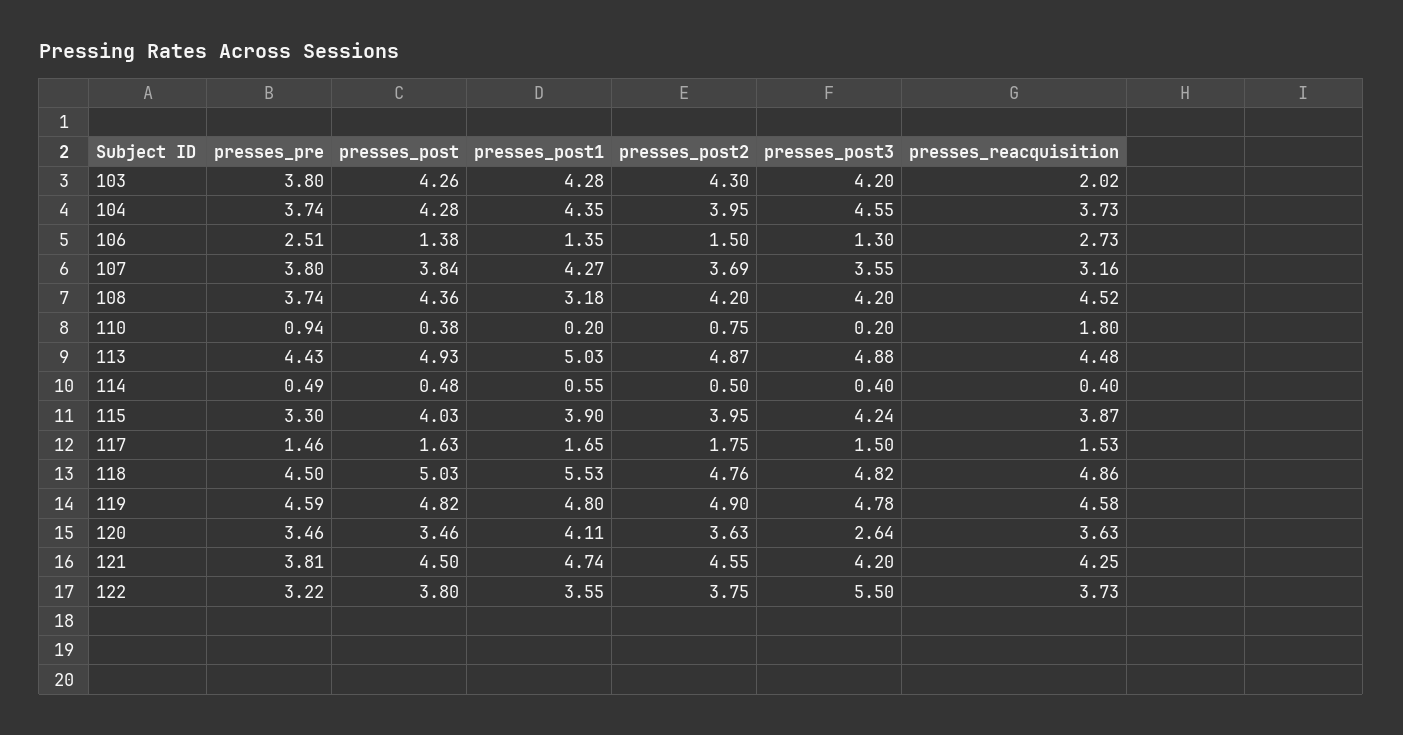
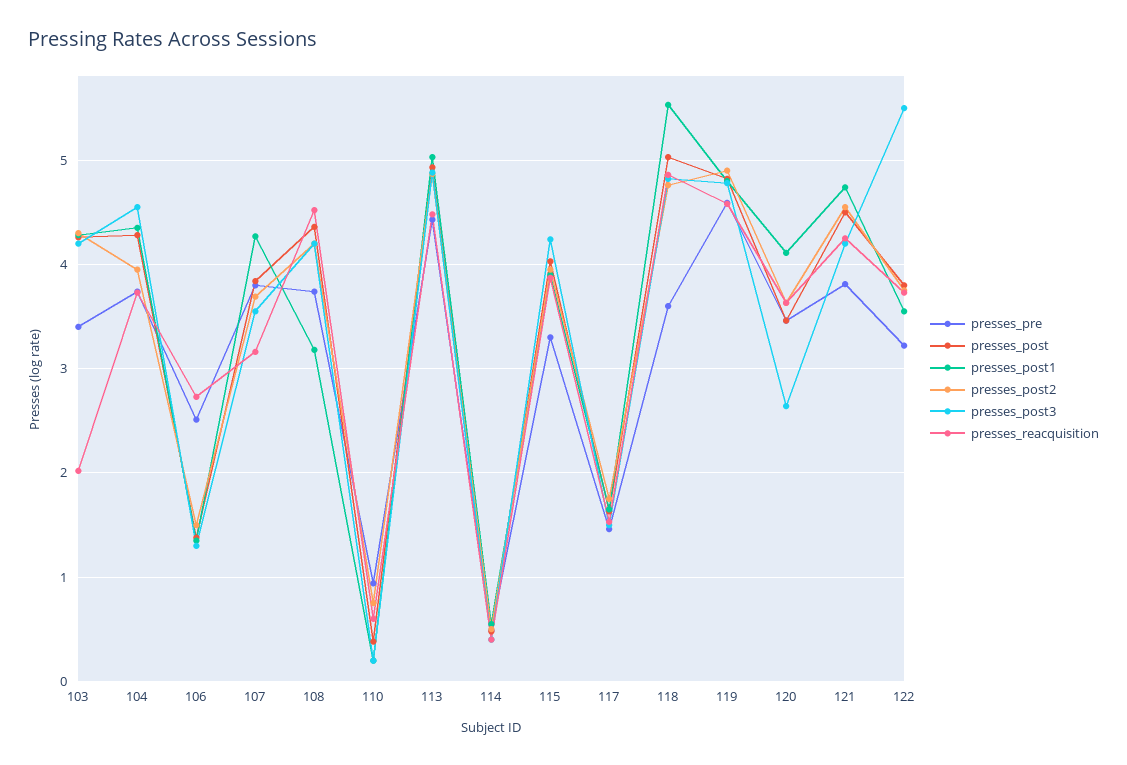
  {
    "presses_pre": {
-     "103": 3.8,
+     "103": 3.4,
      "104": 3.74,
      "106": 2.51,
      "107": 3.8,
      "108": 3.74,
      "110": 0.94,
      "113": 4.43,
      "114": 0.49,
      "115": 3.3,
      "117": 1.46,
-     "118": 4.5,
+     "118": 3.6,
      "119": 4.59,
      "120": 3.46,
      "121": 3.81,
      "122": 3.22
    },
    "presses_post": {
      "103": 4.26,
      "104": 4.28,
      "106": 1.38,
      "107": 3.84,
      "108": 4.36,
      "110": 0.38,
      "113": 4.93,
      "114": 0.48,
      "115": 4.03,
      "117": 1.63,
      "118": 5.03,
      "119": 4.82,
      "120": 3.46,
      "121": 4.5,
      "122": 3.8
    },
    "presses_post1": {
      "103": 4.28,
      "104": 4.35,
      "106": 1.35,
      "107": 4.27,
      "108": 3.18,
      "110": 0.2,
      "113": 5.03,
      "114": 0.55,
      "115": 3.9,
      "117": 1.65,
      "118": 5.53,
      "119": 4.8,
      "120": 4.11,
      "121": 4.74,
      "122": 3.55
    },
    "presses_post2": {
      "103": 4.3,
      "104": 3.95,
      "106": 1.5,
      "107": 3.69,
      "108": 4.2,
      "110": 0.75,
      "113": 4.87,
      "114": 0.5,
      "115": 3.95,
      "117": 1.75,
      "118": 4.76,
      "119": 4.9,
      "120": 3.63,
      "121": 4.55,
      "122": 3.75
    },
    "presses_post3": {
      "103": 4.2,
      "104": 4.55,
      "106": 1.3,
      "107": 3.55,
      "108": 4.2,
      "110": 0.2,
      "113": 4.88,
      "114": 0.4,
      "115": 4.24,
      "117": 1.5,
      "118": 4.82,
      "119": 4.78,
      "120": 2.64,
      "121": 4.2,
      "122": 5.5
    },
    "presses_reacquisition": {
      "103": 2.02,
      "104": 3.73,
      "106": 2.73,
      "107": 3.16,
      "108": 4.52,
-     "110": 1.8,
+     "110": 0.6,
      "113": 4.48,
      "114": 0.4,
      "115": 3.87,
      "117": 1.53,
      "118": 4.86,
      "119": 4.58,
      "120": 3.63,
      "121": 4.25,
      "122": 3.73
    }
  }

